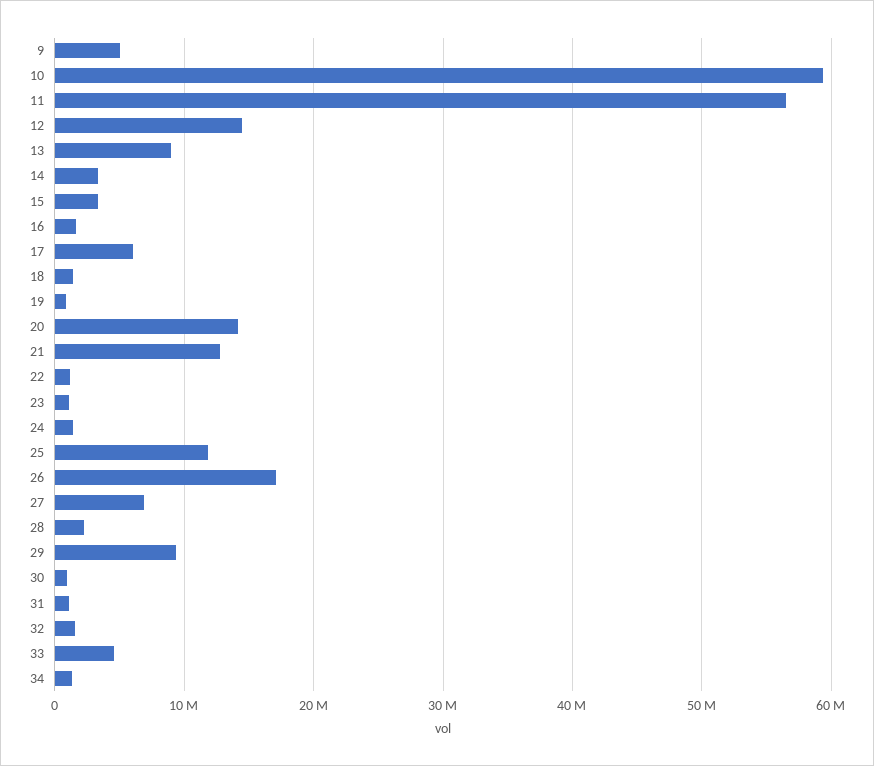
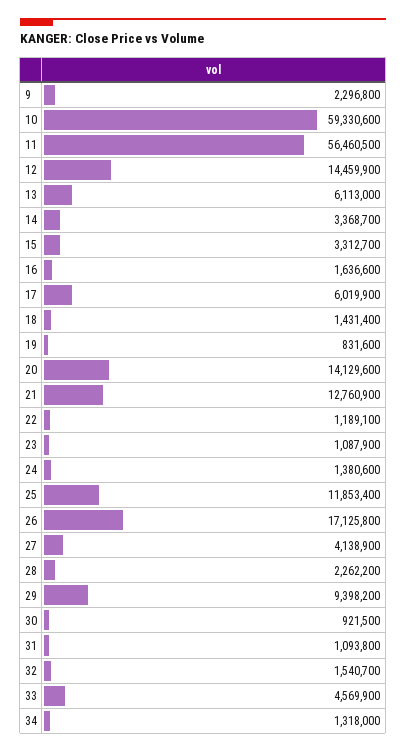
  {
-   "9": 5000000,
+   "9": 2296800,
    "10": 59330600,
    "11": 56460500,
    "12": 14459900,
-   "13": 9000000,
+   "13": 6113000,
    "14": 3368700,
    "15": 3312700,
    "16": 1636600,
    "17": 6019900,
    "18": 1431400,
    "19": 831600,
    "20": 14129600,
    "21": 12760900,
    "22": 1189100,
    "23": 1087900,
    "24": 1380600,
    "25": 11853400,
    "26": 17125800,
-   "27": 7000000,
+   "27": 4138900,
    "28": 2262200,
    "29": 9398200,
    "30": 921500,
    "31": 1093800,
    "32": 1540700,
    "33": 4569900,
    "34": 1318000
  }

